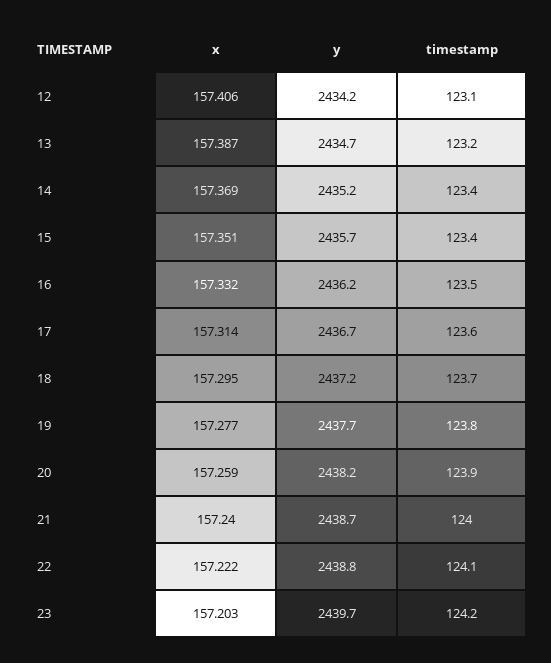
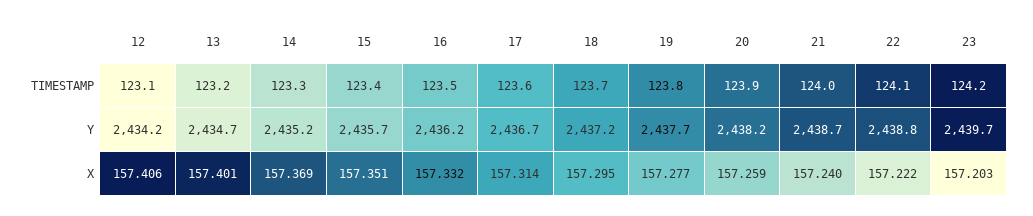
  {
    "x": {
      "12": 157.406,
-     "13": 157.387,
+     "13": 157.401,
      "14": 157.369,
      "15": 157.351,
      "16": 157.332,
      "17": 157.314,
      "18": 157.295,
      "19": 157.277,
      "20": 157.259,
      "21": 157.24,
      "22": 157.222,
      "23": 157.203
    },
    "y": {
      "12": 2434.2,
      "13": 2434.7,
      "14": 2435.2,
      "15": 2435.7,
      "16": 2436.2,
      "17": 2436.7,
      "18": 2437.2,
      "19": 2437.7,
      "20": 2438.2,
      "21": 2438.7,
      "22": 2438.8,
      "23": 2439.7
    },
    "timestamp": {
      "12": 123.1,
      "13": 123.2,
-     "14": 123.4,
+     "14": 123.3,
      "15": 123.4,
      "16": 123.5,
      "17": 123.6,
      "18": 123.7,
      "19": 123.8,
      "20": 123.9,
      "21": 124,
      "22": 124.1,
      "23": 124.2
    }
  }

